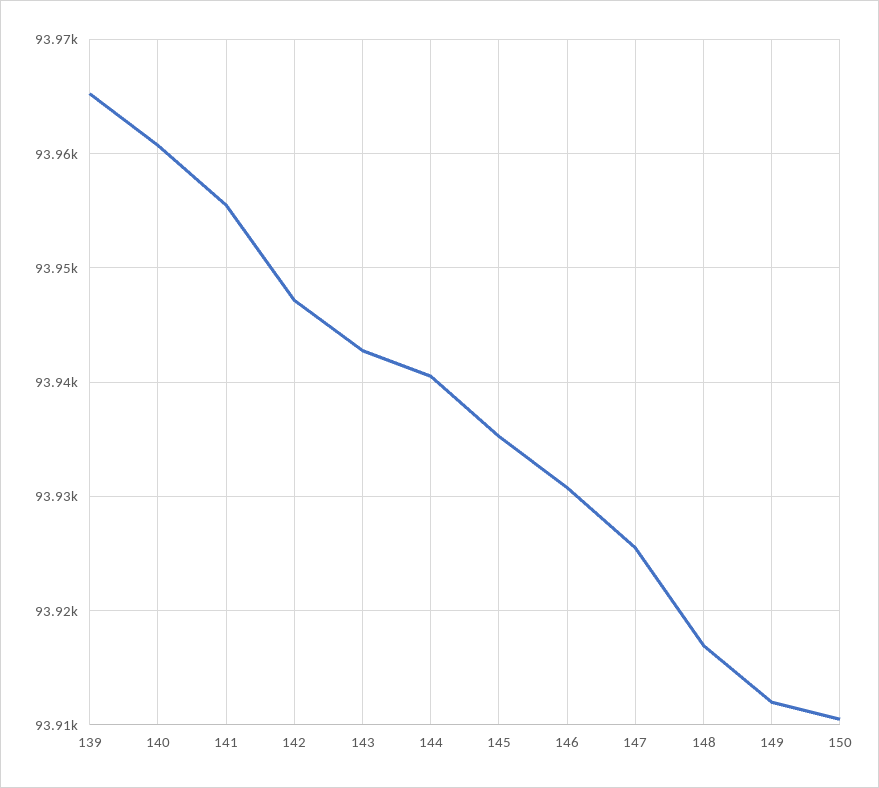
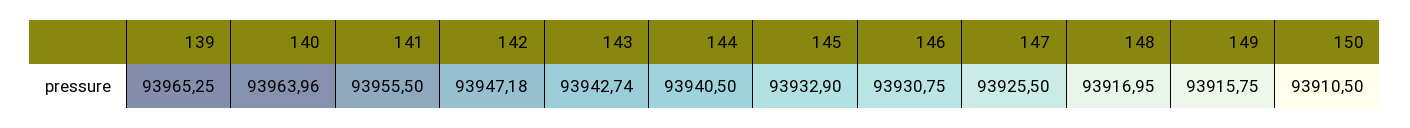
  {
    "139": 93965.25,
-   "140": 93961,
+   "140": 93963.96,
    "141": 93955.5,
    "142": 93947.18,
    "143": 93942.74,
    "144": 93940.5,
-   "145": 93935,
+   "145": 93932.9,
    "146": 93930.75,
    "147": 93925.5,
    "148": 93916.95,
-   "149": 93912,
+   "149": 93915.75,
    "150": 93910.5
  }

